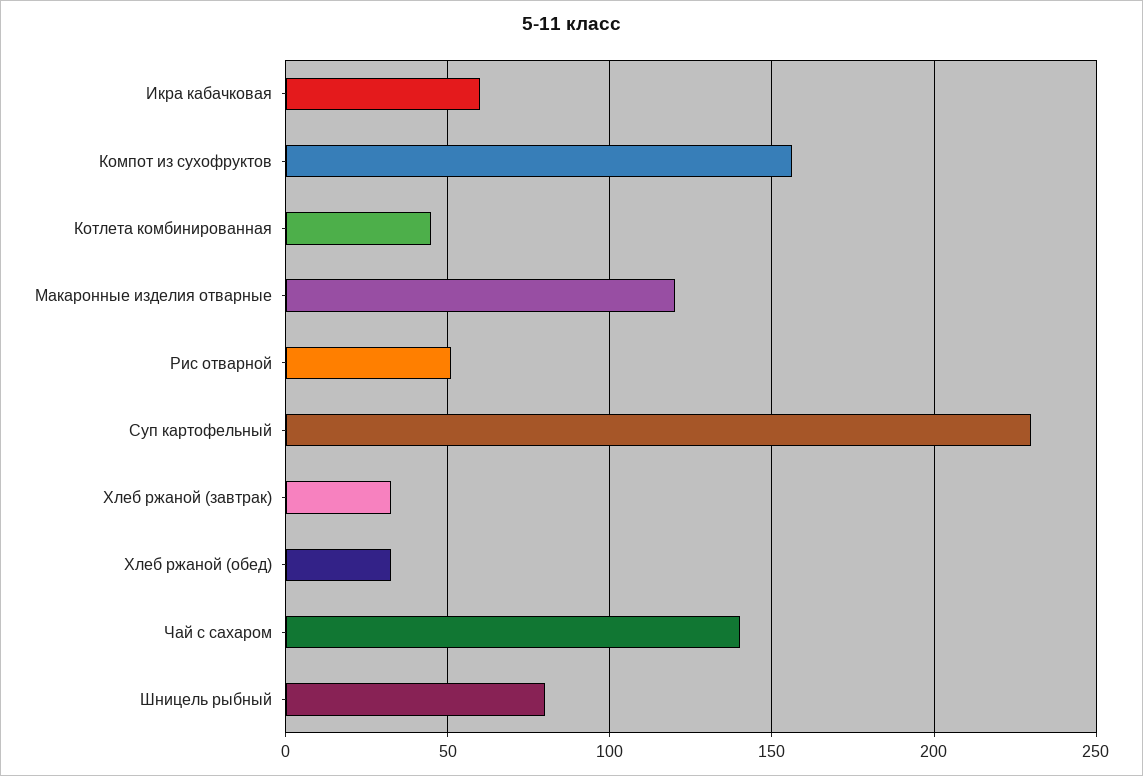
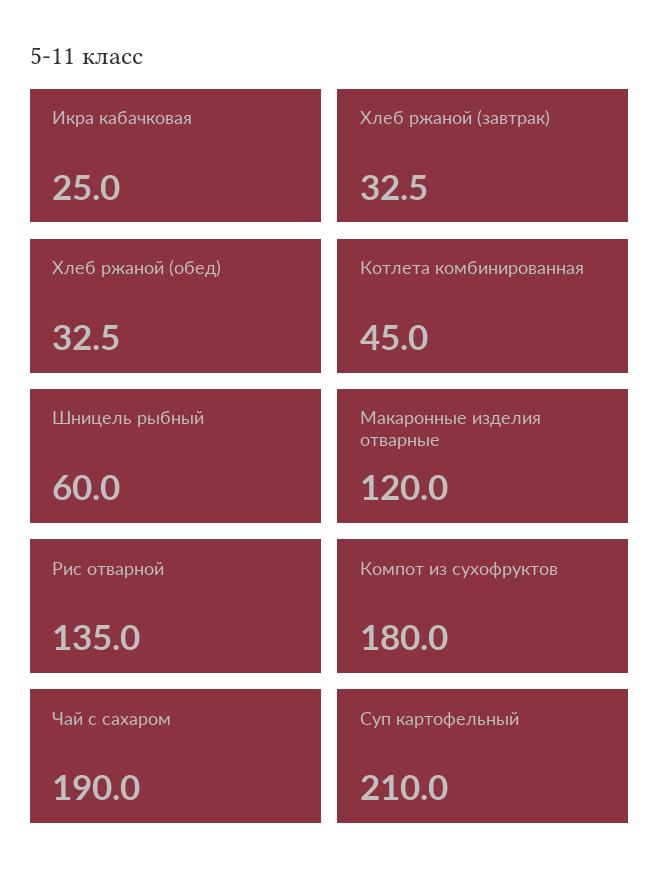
  {
-   "Икра кабачковая": 60,
+   "Икра кабачковая": 25,
-   "Компот из сухофруктов": 155,
+   "Компот из сухофруктов": 180,
    "Котлета комбинированная": 45,
    "Макаронные изделия отварные": 120,
-   "Рис отварной": 50,
+   "Рис отварной": 135,
-   "Суп картофельный": 230,
+   "Суп картофельный": 210,
    "Хлеб ржаной (завтрак)": 32.5,
    "Хлеб ржаной (обед)": 32.5,
-   "Чай с сахаром": 140,
+   "Чай с сахаром": 190,
-   "Шницель рыбный": 80
+   "Шницель рыбный": 60
  }

